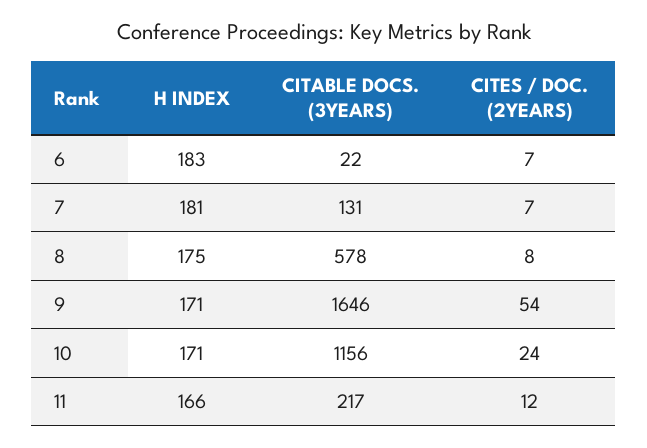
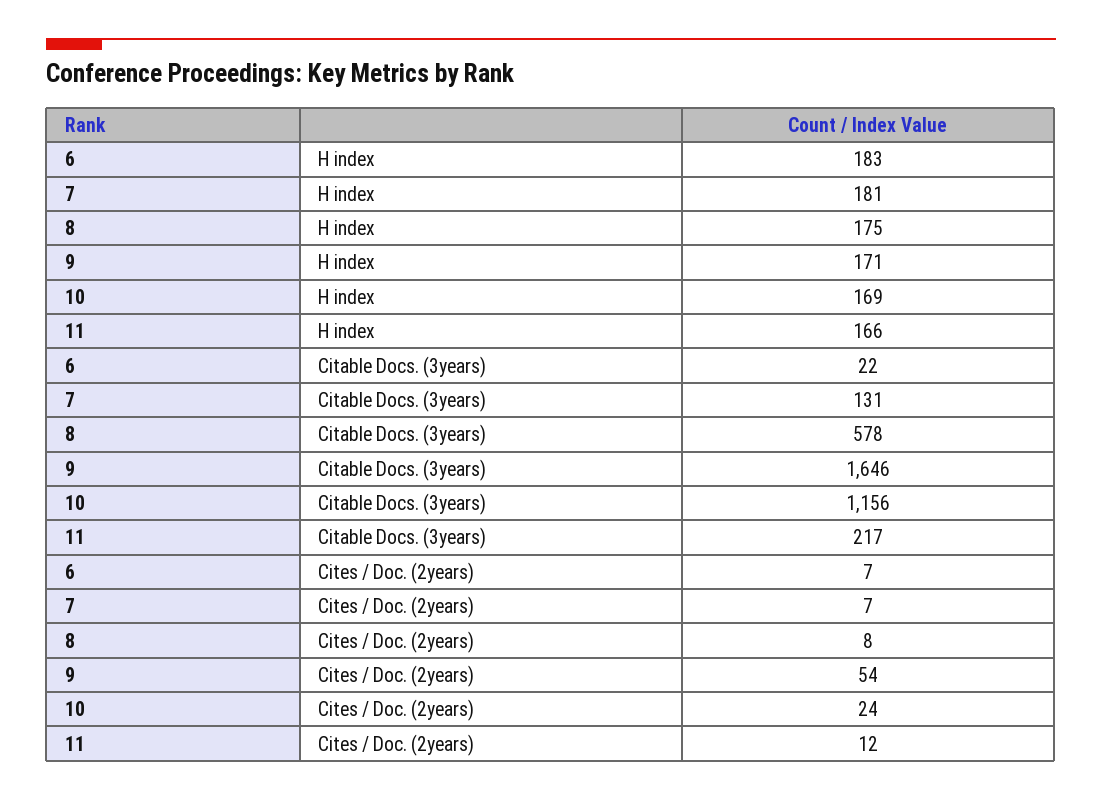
  {
    "H INDEX": {
      "6": 183,
      "7": 181,
      "8": 175,
      "9": 171,
-     "10": 171,
+     "10": 169,
      "11": 166
    },
    "CITABLE DOCS. (3YEARS)": {
      "6": 22,
      "7": 131,
      "8": 578,
      "9": 1646,
      "10": 1156,
      "11": 217
    },
    "CITES / DOC. (2YEARS)": {
      "6": 7,
      "7": 7,
      "8": 8,
      "9": 54,
      "10": 24,
      "11": 12
    }
  }

